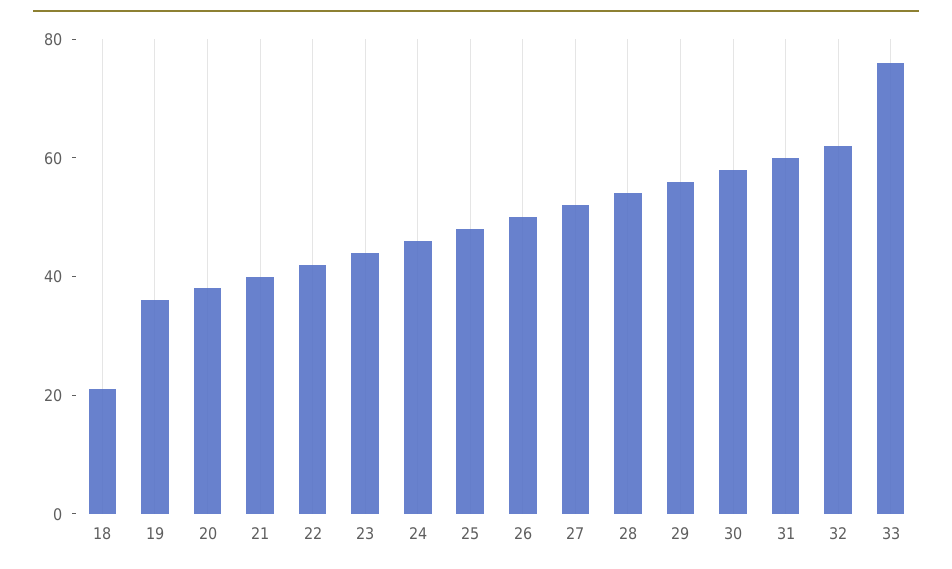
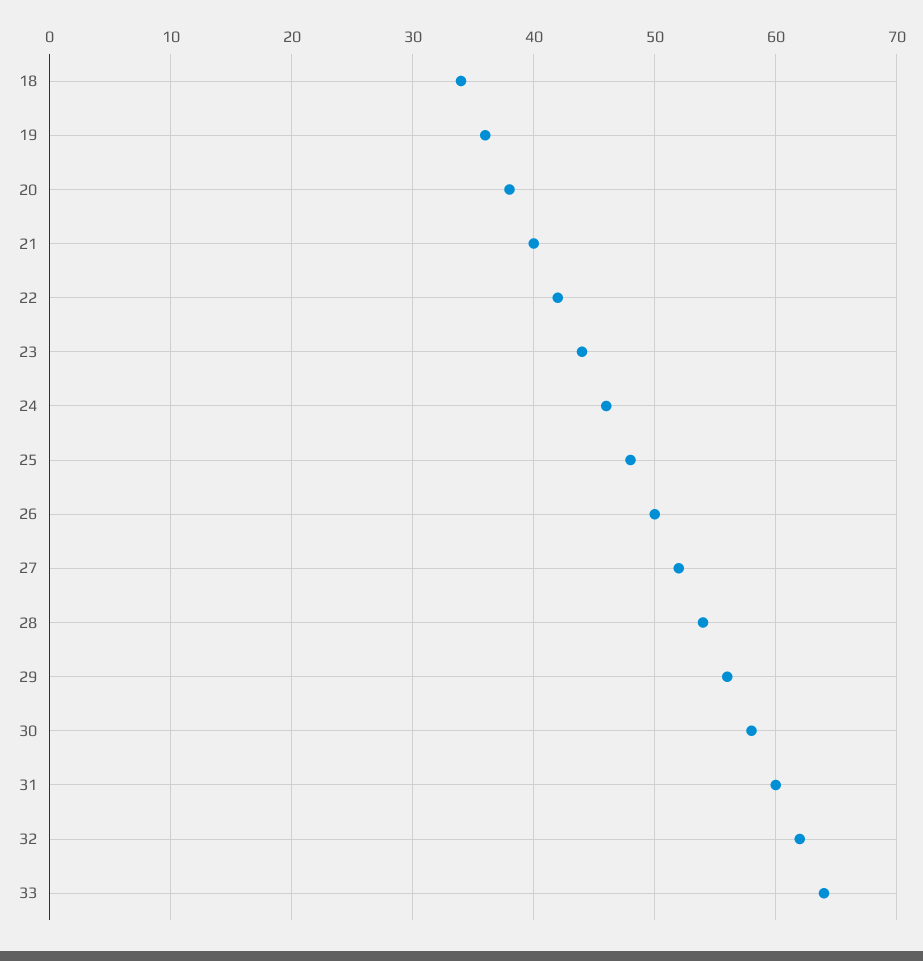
  {
-   "18": 20,
+   "18": 34,
    "19": 36,
    "20": 38,
    "21": 40,
    "22": 42,
    "23": 44,
    "24": 46,
    "25": 48,
    "26": 50,
    "27": 52,
    "28": 54,
    "29": 56,
    "30": 58,
    "31": 60,
    "32": 62,
-   "33": 75
+   "33": 64
  }

